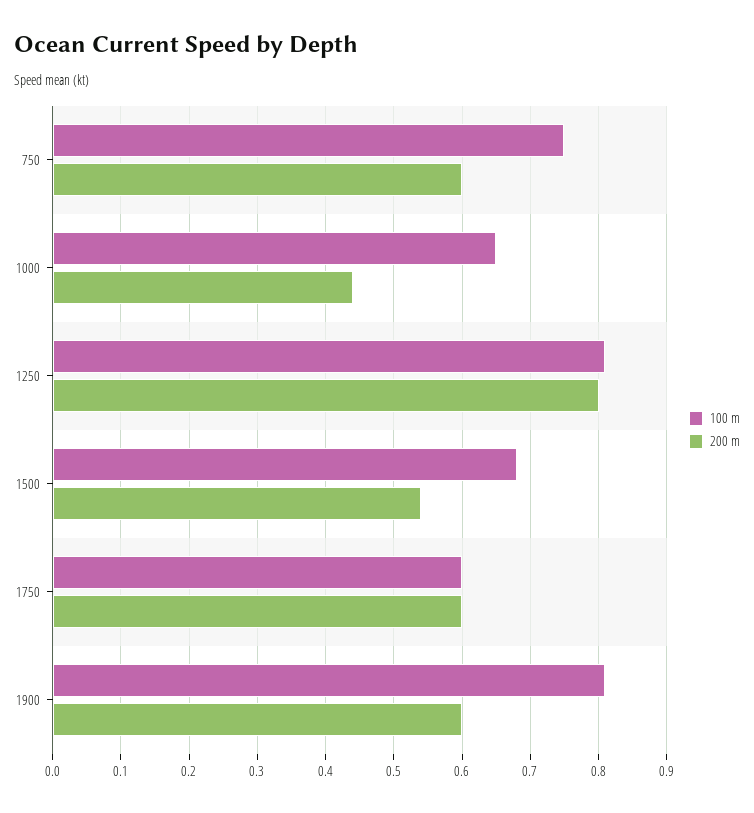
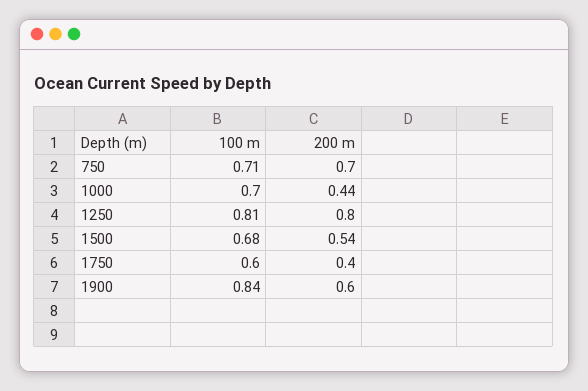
  {
    "100 m": {
-     "750": 0.75,
+     "750": 0.71,
-     "1000": 0.65,
+     "1000": 0.7,
      "1250": 0.81,
      "1500": 0.68,
      "1750": 0.6,
-     "1900": 0.81
+     "1900": 0.84
    },
    "200 m": {
-     "750": 0.6,
+     "750": 0.7,
      "1000": 0.44,
      "1250": 0.8,
      "1500": 0.54,
-     "1750": 0.6,
+     "1750": 0.4,
      "1900": 0.6
    }
  }

